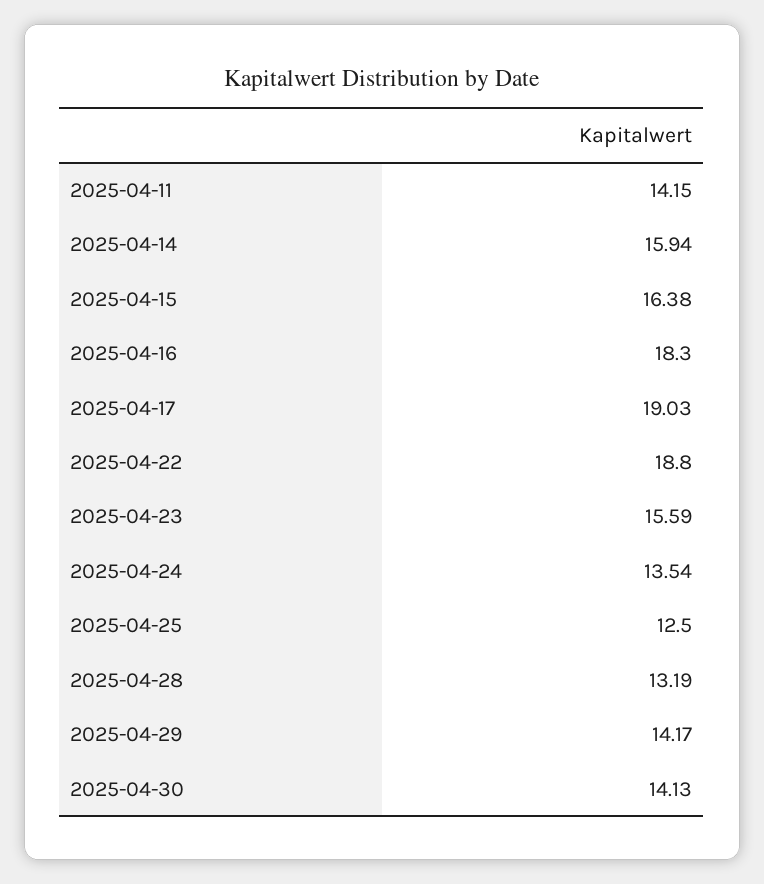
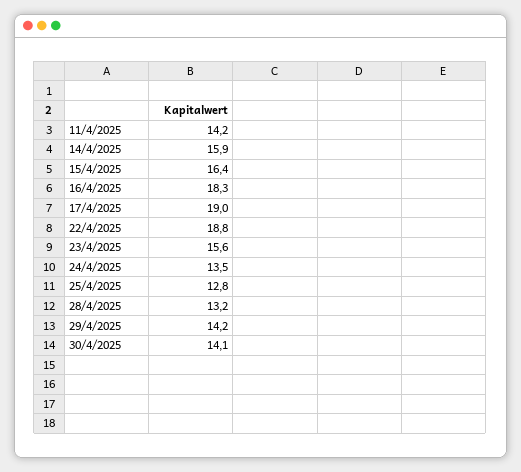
  {
    "2025-04-11": 14.15,
    "2025-04-14": 15.94,
    "2025-04-15": 16.38,
    "2025-04-16": 18.3,
    "2025-04-17": 19.03,
    "2025-04-22": 18.8,
    "2025-04-23": 15.59,
    "2025-04-24": 13.54,
-   "2025-04-25": 12.5,
+   "2025-04-25": 12.8,
    "2025-04-28": 13.19,
    "2025-04-29": 14.17,
    "2025-04-30": 14.13
  }

